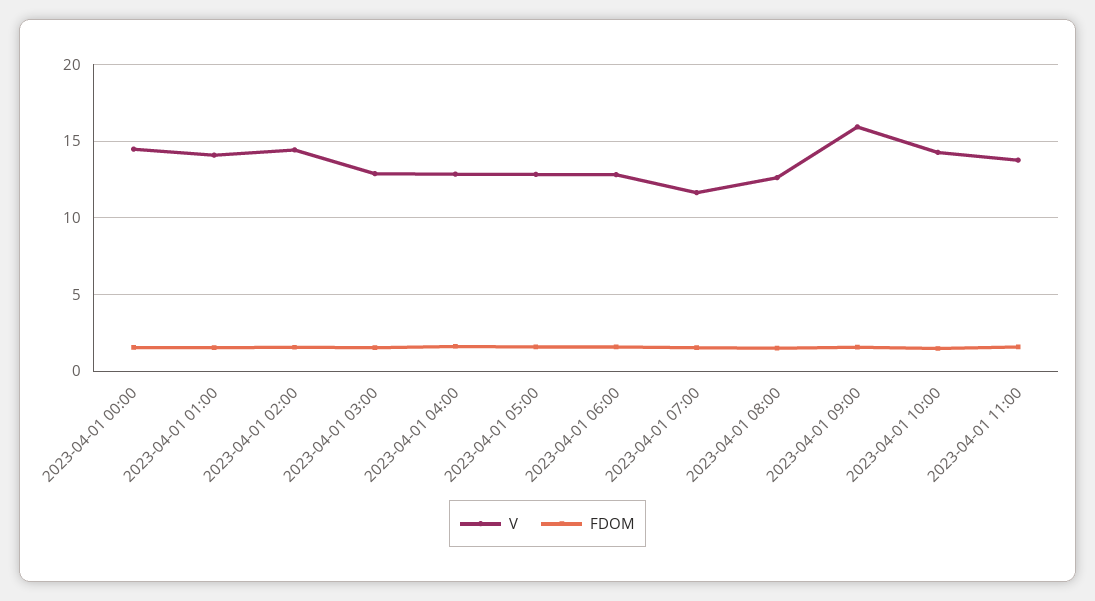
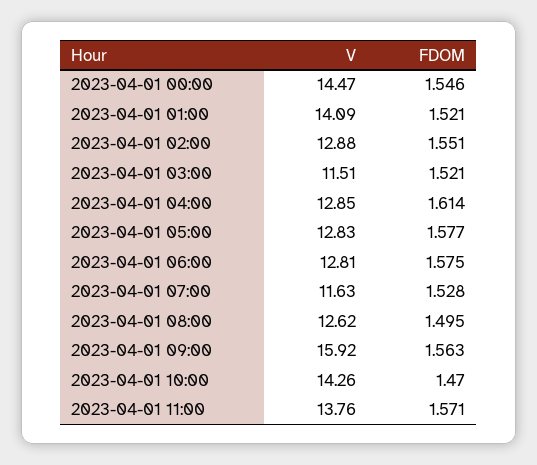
  {
    "V": {
      "2023-04-01 00:00": 14.47,
      "2023-04-01 01:00": 14.09,
-     "2023-04-01 02:00": 14.5,
+     "2023-04-01 02:00": 12.88,
-     "2023-04-01 03:00": 13,
+     "2023-04-01 03:00": 11.51,
      "2023-04-01 04:00": 12.85,
      "2023-04-01 05:00": 12.83,
      "2023-04-01 06:00": 12.81,
      "2023-04-01 07:00": 11.63,
      "2023-04-01 08:00": 12.62,
      "2023-04-01 09:00": 15.92,
      "2023-04-01 10:00": 14.26,
      "2023-04-01 11:00": 13.76
    },
    "FDOM": {
      "2023-04-01 00:00": 1.546,
      "2023-04-01 01:00": 1.521,
      "2023-04-01 02:00": 1.551,
      "2023-04-01 03:00": 1.521,
      "2023-04-01 04:00": 1.614,
      "2023-04-01 05:00": 1.577,
      "2023-04-01 06:00": 1.575,
      "2023-04-01 07:00": 1.528,
      "2023-04-01 08:00": 1.495,
      "2023-04-01 09:00": 1.563,
      "2023-04-01 10:00": 1.47,
      "2023-04-01 11:00": 1.571
    }
  }

